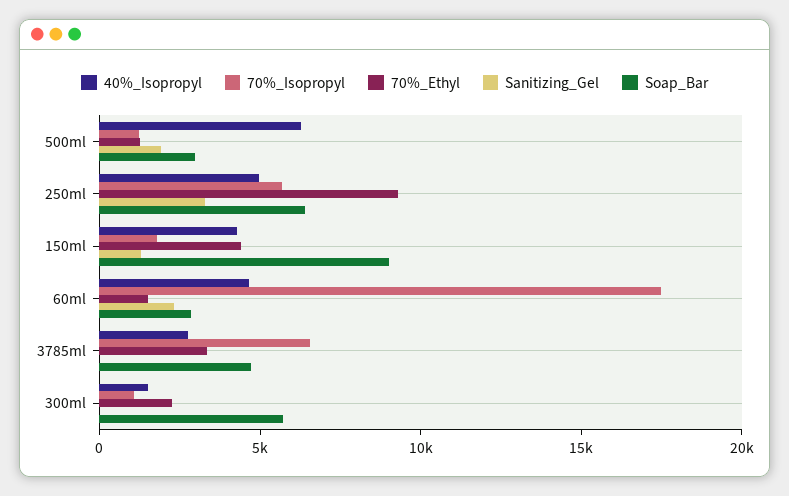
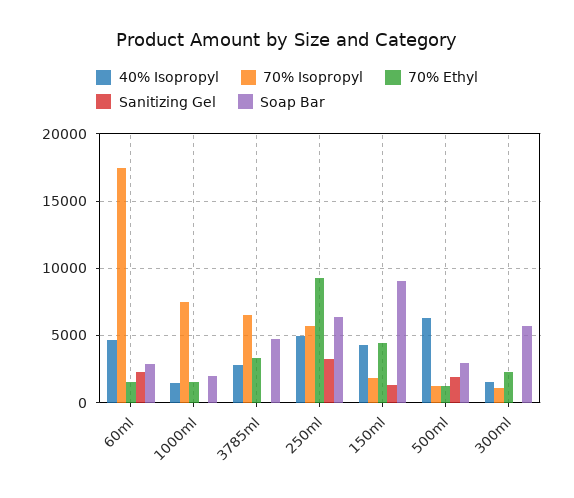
  {
    "40%_Isopropyl": {
      "500ml": 6500,
      "250ml": 5000,
      "150ml": 4500,
      "60ml": 4500,
      "3785ml": 3000,
-     "300ml": 1500
+     "300ml": 1500,
+     "1000ml": 1500
    },
    "70%_Isopropyl": {
      "500ml": 1000,
      "250ml": 5500,
      "150ml": 2000,
      "60ml": 17500,
      "3785ml": 6500,
-     "300ml": 1000
+     "300ml": 1000,
+     "1000ml": 7500
    },
    "70%_Ethyl": {
      "500ml": 1500,
      "250ml": 9500,
      "150ml": 4500,
      "60ml": 1500,
      "3785ml": 3500,
-     "300ml": 2500
+     "300ml": 2500,
+     "1000ml": 1500
    },
    "Sanitizing_Gel": {
      "500ml": 2000,
      "250ml": 3500,
      "150ml": 1500,
      "60ml": 2500,
      "3785ml": 0,
-     "300ml": 0
+     "300ml": 0,
+     "1000ml": 0
    },
    "Soap_Bar": {
      "500ml": 3000,
      "250ml": 6500,
      "150ml": 9000,
      "60ml": 3000,
      "3785ml": 4500,
-     "300ml": 5500
+     "300ml": 5500,
+     "1000ml": 2000
    }
  }

